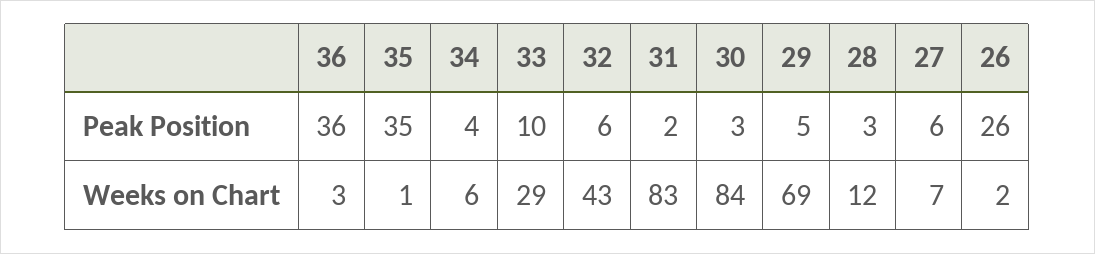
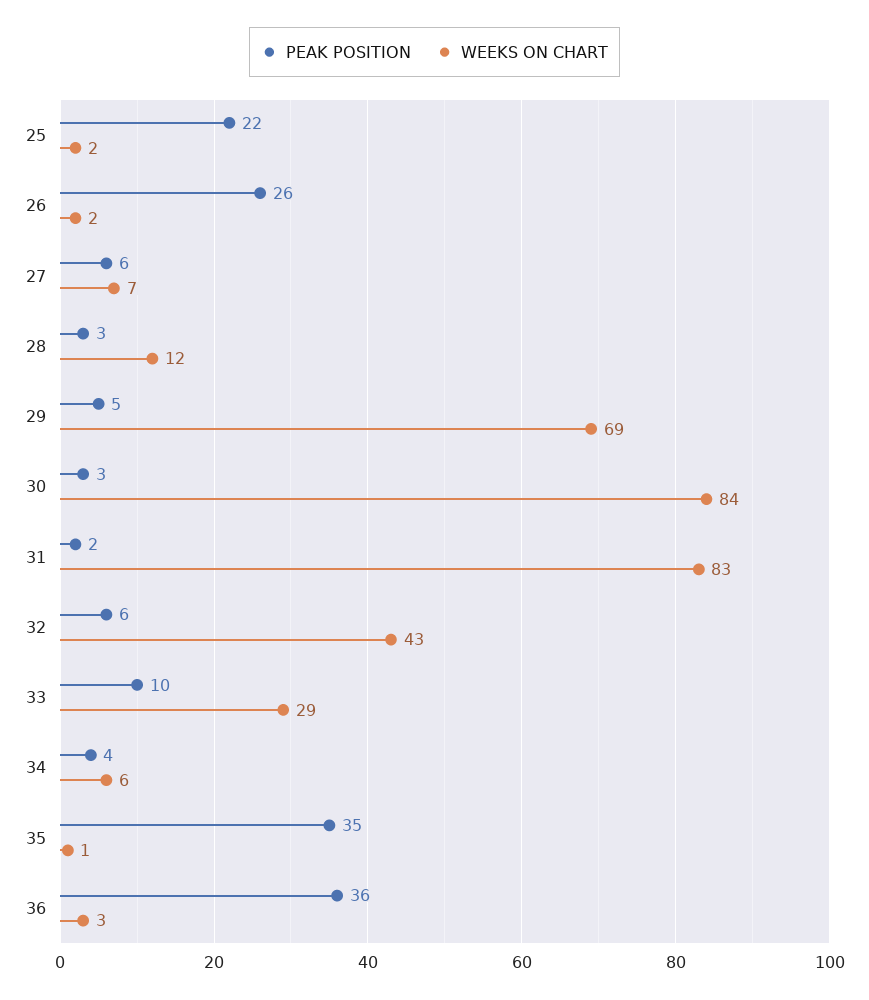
  {
    "Peak Position": {
      "36": 36,
      "35": 35,
      "34": 4,
      "33": 10,
      "32": 6,
      "31": 2,
      "30": 3,
      "29": 5,
      "28": 3,
      "27": 6,
-     "26": 26
+     "26": 26,
+     "25": 22
    },
    "Weeks on Chart": {
      "36": 3,
      "35": 1,
      "34": 6,
      "33": 29,
      "32": 43,
      "31": 83,
      "30": 84,
      "29": 69,
      "28": 12,
      "27": 7,
-     "26": 2
+     "26": 2,
+     "25": 2
    }
  }

